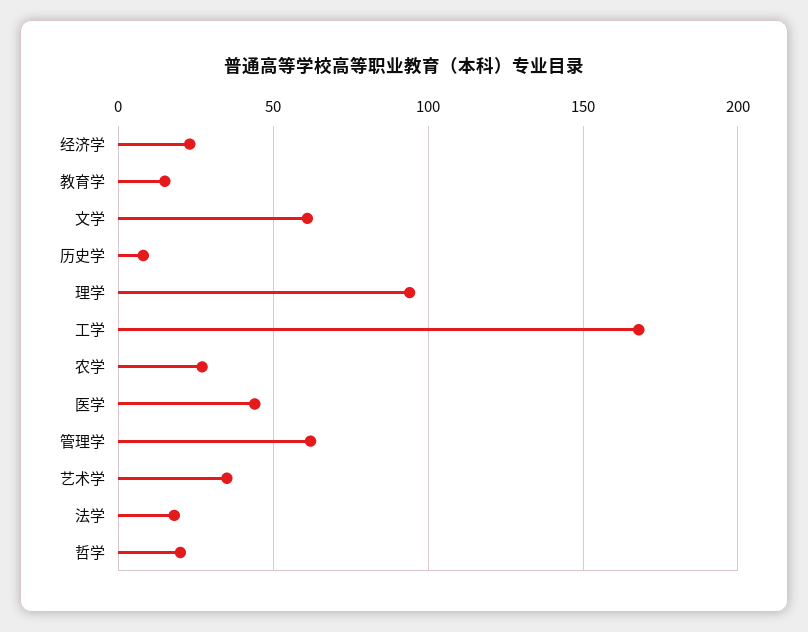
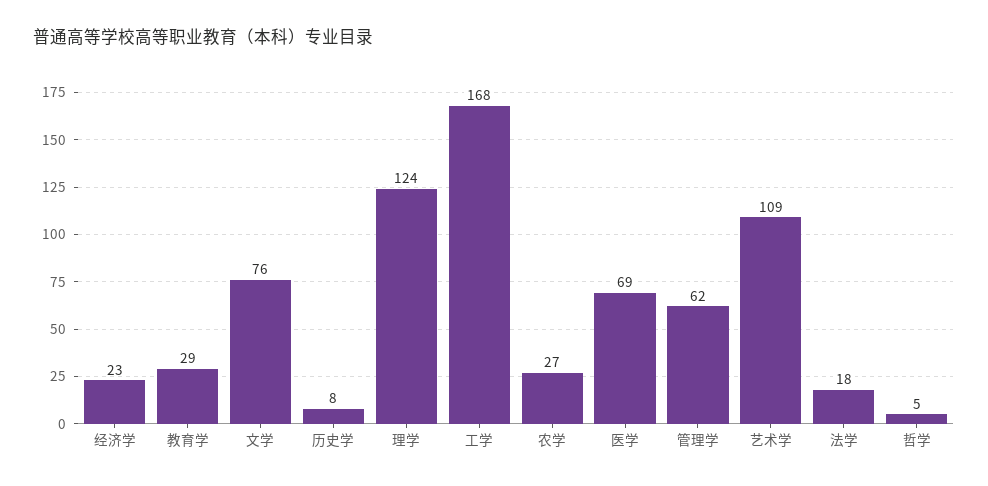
  {
    "经济学": 23,
-   "教育学": 15,
+   "教育学": 29,
-   "文学": 60,
+   "文学": 76,
    "历史学": 8,
-   "理学": 95,
+   "理学": 124,
    "工学": 168,
    "农学": 27,
-   "医学": 45,
+   "医学": 69,
    "管理学": 62,
-   "艺术学": 35,
+   "艺术学": 109,
    "法学": 18,
-   "哲学": 20
+   "哲学": 5
  }

